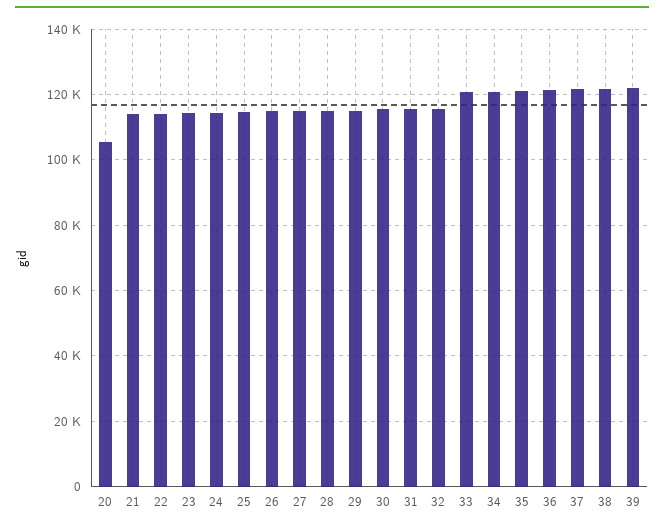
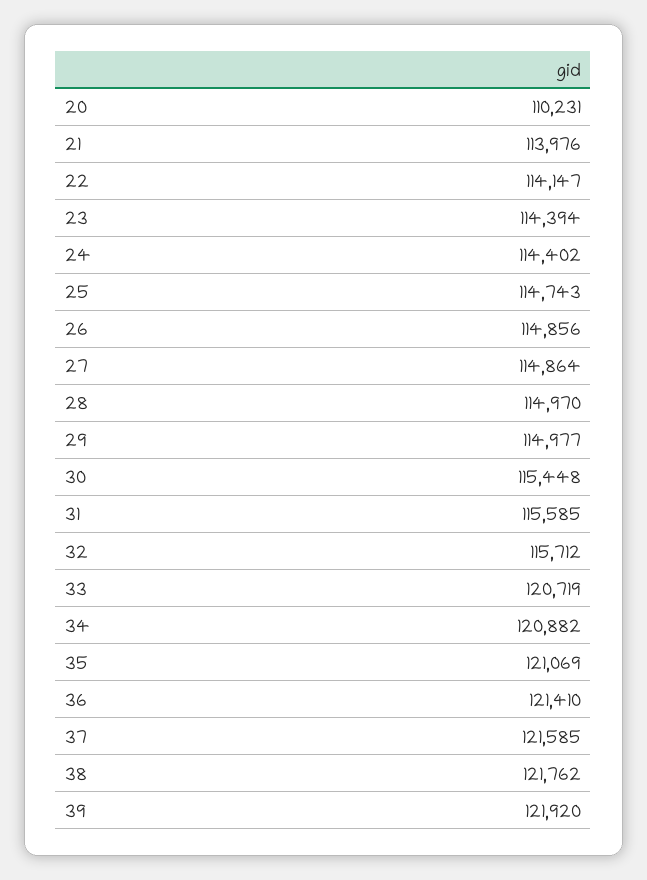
  {
-   "20": 106000,
+   "20": 110231,
    "21": 113976,
    "22": 114147,
    "23": 114394,
    "24": 114402,
    "25": 114743,
    "26": 114856,
    "27": 114864,
    "28": 114970,
    "29": 114977,
    "30": 115448,
    "31": 115585,
    "32": 115712,
    "33": 120719,
    "34": 120882,
    "35": 121069,
    "36": 121410,
    "37": 121585,
    "38": 121762,
    "39": 121920
  }

